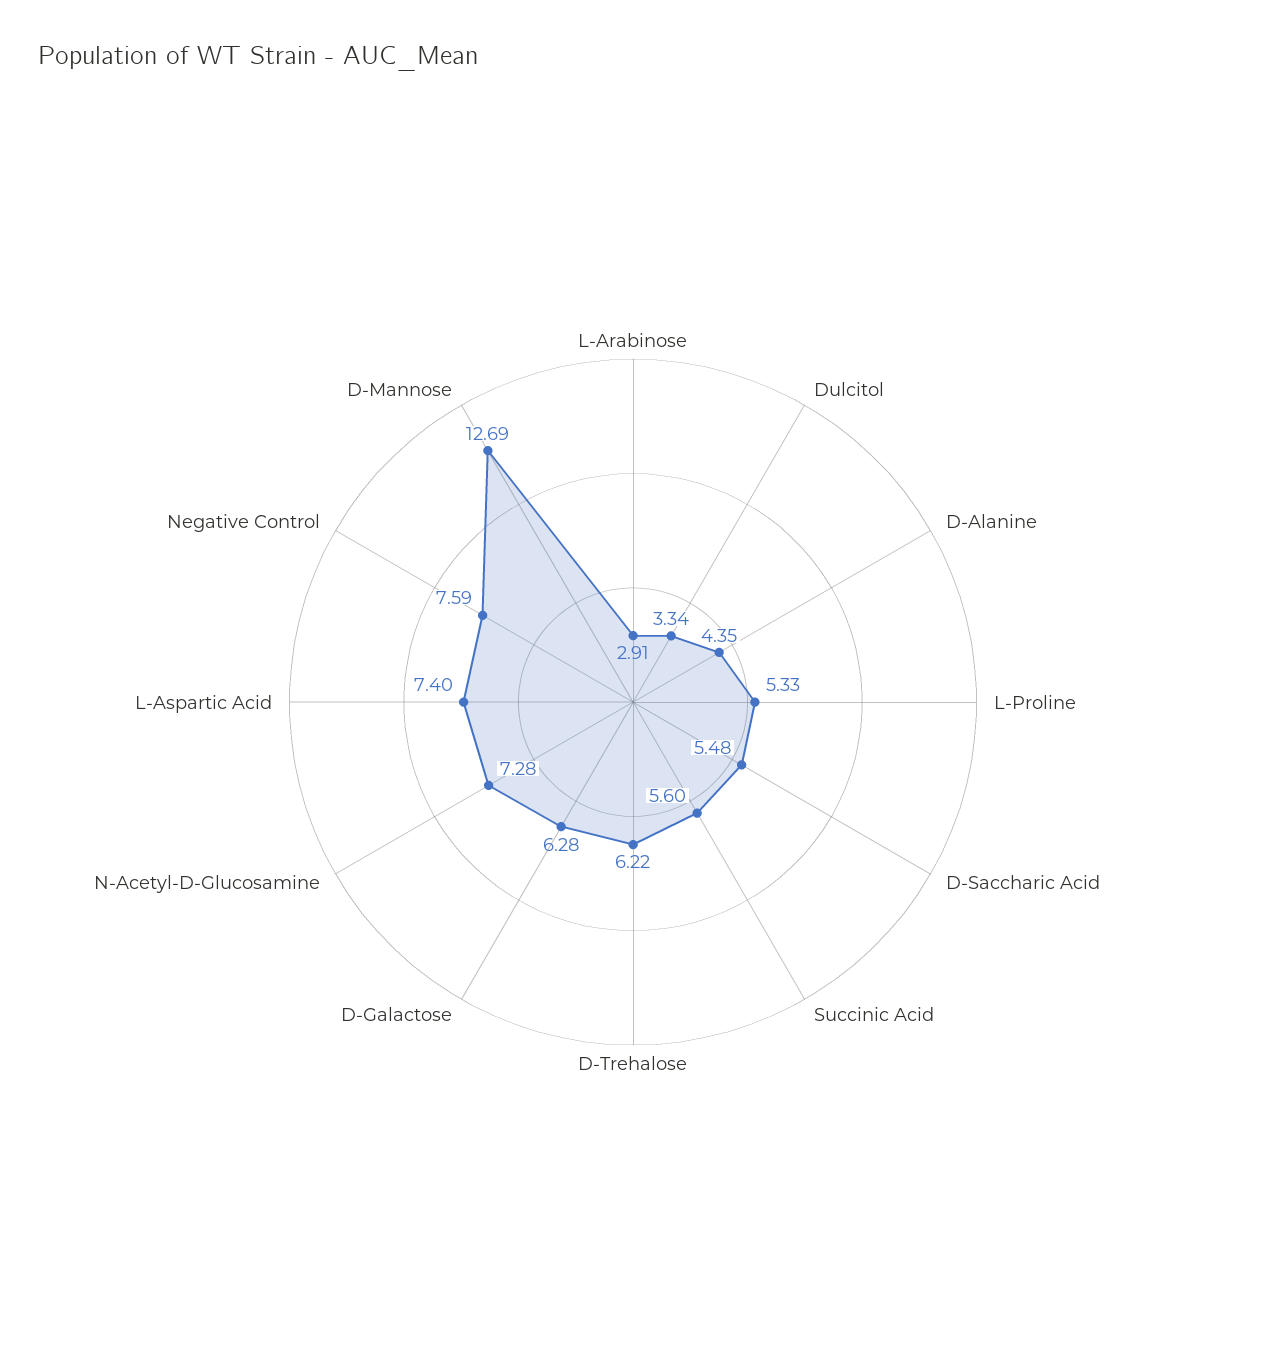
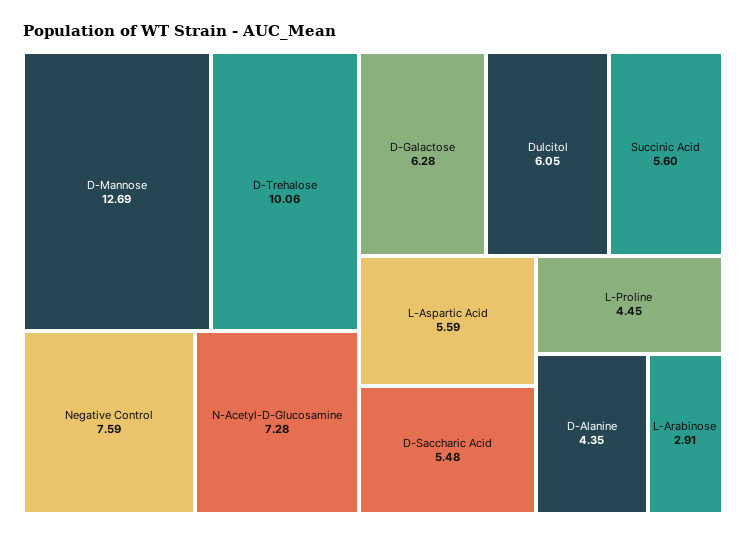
  {
    "L-Arabinose": 2.91,
-   "Dulcitol": 3.34,
+   "Dulcitol": 6.05,
    "D-Alanine": 4.35,
-   "L-Proline": 5.33,
+   "L-Proline": 4.45,
    "D-Saccharic Acid": 5.48,
    "Succinic Acid": 5.6,
-   "D-Trehalose": 6.22,
+   "D-Trehalose": 10.06,
    "D-Galactose": 6.28,
    "N-Acetyl-D-Glucosamine": 7.28,
-   "L-Aspartic Acid": 7.4,
+   "L-Aspartic Acid": 5.59,
    "Negative Control": 7.59,
    "D-Mannose": 12.69
  }

